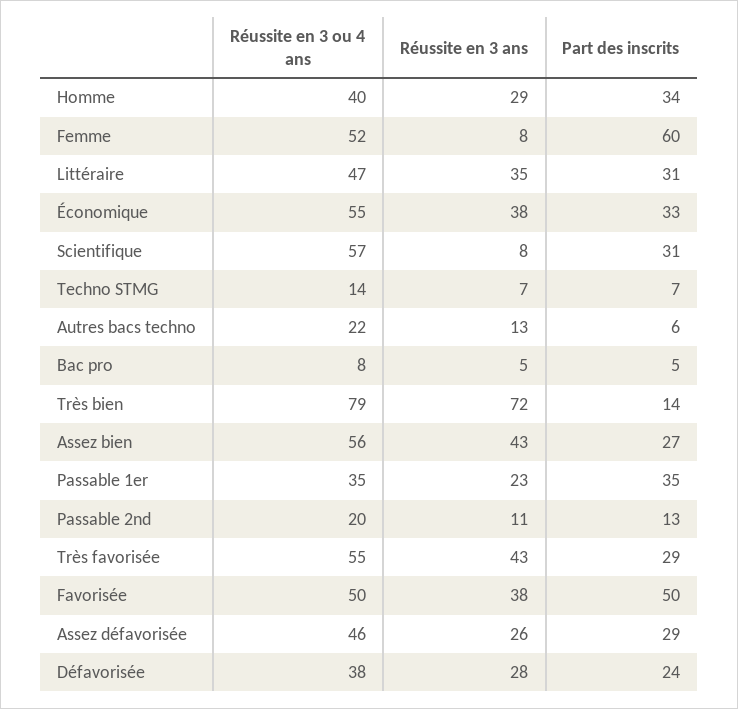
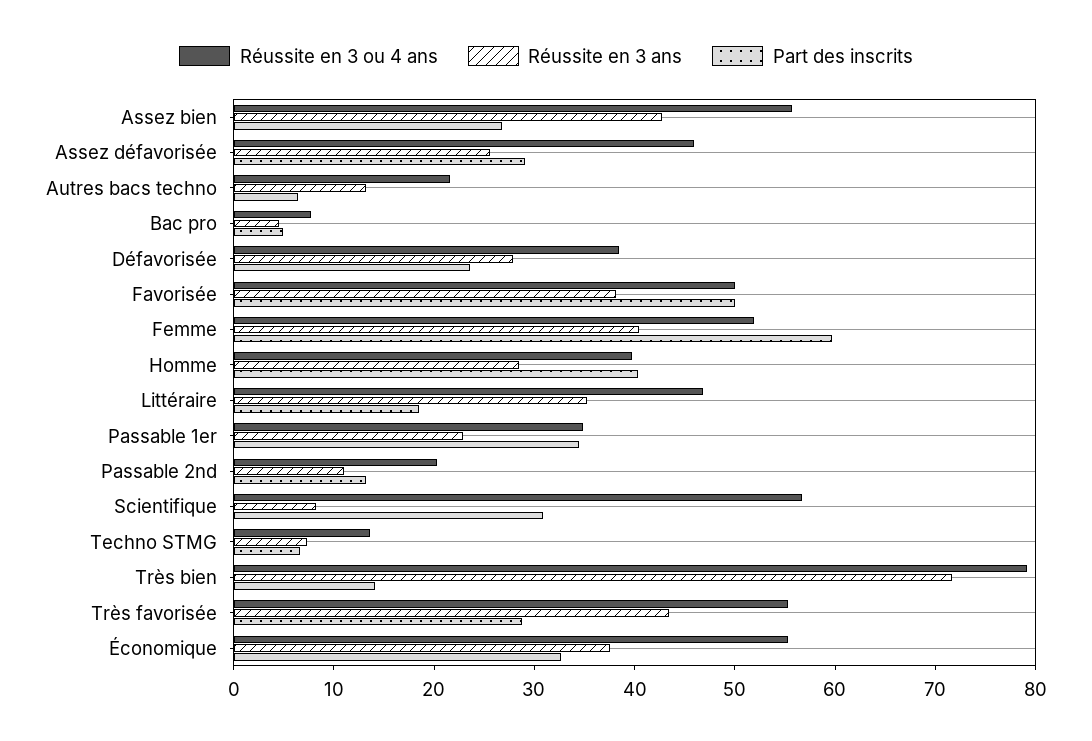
  {
    "Réussite en 3 ou 4 ans": {
      "Homme": 40,
      "Femme": 52,
      "Littéraire": 47,
      "Économique": 55,
      "Scientifique": 57,
      "Techno STMG": 14,
      "Autres bacs techno": 22,
      "Bac pro": 8,
      "Très bien": 79,
      "Assez bien": 56,
      "Passable 1er": 35,
      "Passable 2nd": 20,
      "Très favorisée": 55,
      "Favorisée": 50,
      "Assez défavorisée": 46,
      "Défavorisée": 38
    },
    "Réussite en 3 ans": {
      "Homme": 29,
-     "Femme": 8,
+     "Femme": 40,
      "Littéraire": 35,
      "Économique": 38,
      "Scientifique": 8,
      "Techno STMG": 7,
      "Autres bacs techno": 13,
      "Bac pro": 5,
      "Très bien": 72,
      "Assez bien": 43,
      "Passable 1er": 23,
      "Passable 2nd": 11,
      "Très favorisée": 43,
      "Favorisée": 38,
      "Assez défavorisée": 26,
      "Défavorisée": 28
    },
    "Part des inscrits": {
-     "Homme": 34,
+     "Homme": 40,
      "Femme": 60,
-     "Littéraire": 31,
+     "Littéraire": 18,
      "Économique": 33,
      "Scientifique": 31,
      "Techno STMG": 7,
      "Autres bacs techno": 6,
      "Bac pro": 5,
      "Très bien": 14,
      "Assez bien": 27,
      "Passable 1er": 35,
      "Passable 2nd": 13,
      "Très favorisée": 29,
      "Favorisée": 50,
      "Assez défavorisée": 29,
      "Défavorisée": 24
    }
  }

